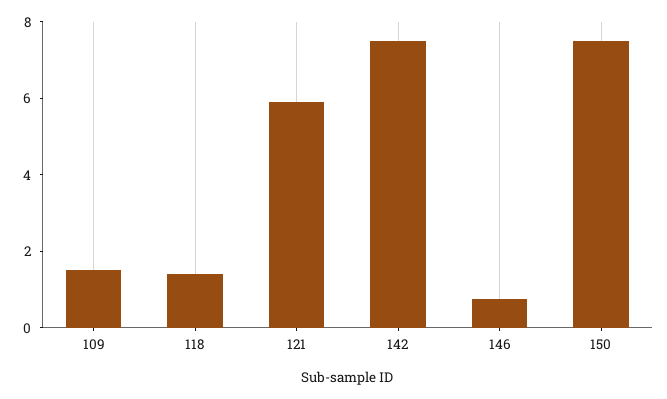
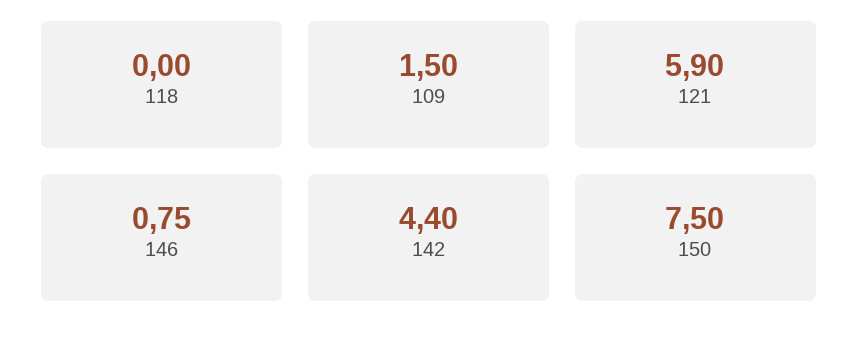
  {
    "109": 1.5,
-   "118": 1.5,
+   "118": 0,
    "121": 5.9,
-   "142": 7.5,
+   "142": 4.4,
    "146": 0.75,
    "150": 7.5
  }

